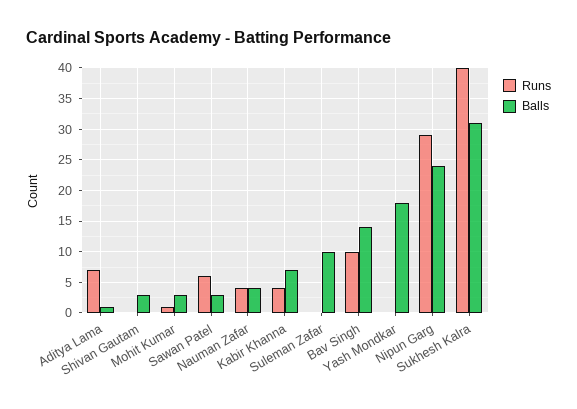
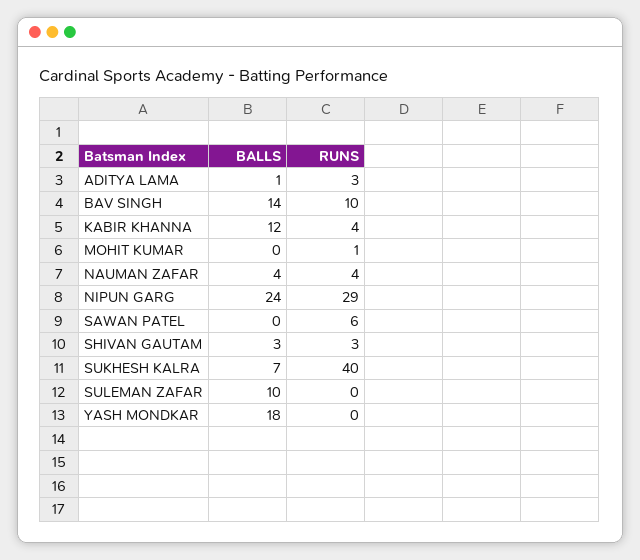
  {
    "Runs": {
-     "Aditya Lama": 7,
+     "Aditya Lama": 3,
-     "Shivan Gautam": 0,
+     "Shivan Gautam": 3,
      "Mohit Kumar": 1,
      "Sawan Patel": 6,
      "Nauman Zafar": 4,
      "Kabir Khanna": 4,
      "Suleman Zafar": 0,
      "Bav Singh": 10,
      "Yash Mondkar": 0,
      "Nipun Garg": 29,
      "Sukhesh Kalra": 40
    },
    "Balls": {
      "Aditya Lama": 1,
      "Shivan Gautam": 3,
-     "Mohit Kumar": 3,
+     "Mohit Kumar": 0,
-     "Sawan Patel": 3,
+     "Sawan Patel": 0,
      "Nauman Zafar": 4,
-     "Kabir Khanna": 7,
+     "Kabir Khanna": 12,
      "Suleman Zafar": 10,
      "Bav Singh": 14,
      "Yash Mondkar": 18,
      "Nipun Garg": 24,
-     "Sukhesh Kalra": 31
+     "Sukhesh Kalra": 7
    }
  }

